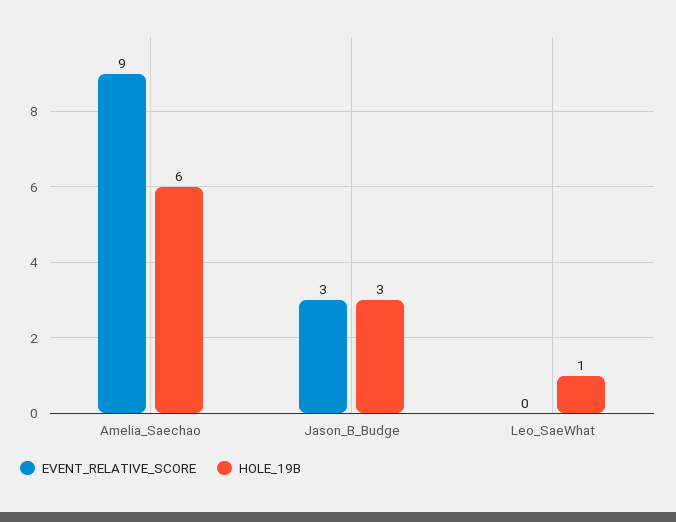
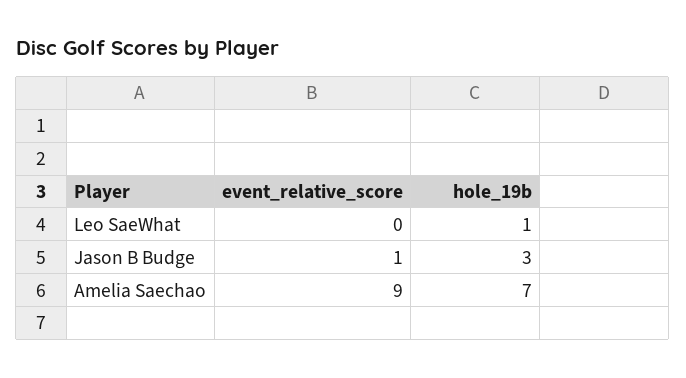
  {
    "EVENT_RELATIVE_SCORE": {
      "Amelia_Saechao": 9,
-     "Jason_B_Budge": 3,
+     "Jason_B_Budge": 1,
      "Leo_SaeWhat": 0
    },
    "HOLE_19B": {
-     "Amelia_Saechao": 6,
+     "Amelia_Saechao": 7,
      "Jason_B_Budge": 3,
      "Leo_SaeWhat": 1
    }
  }

